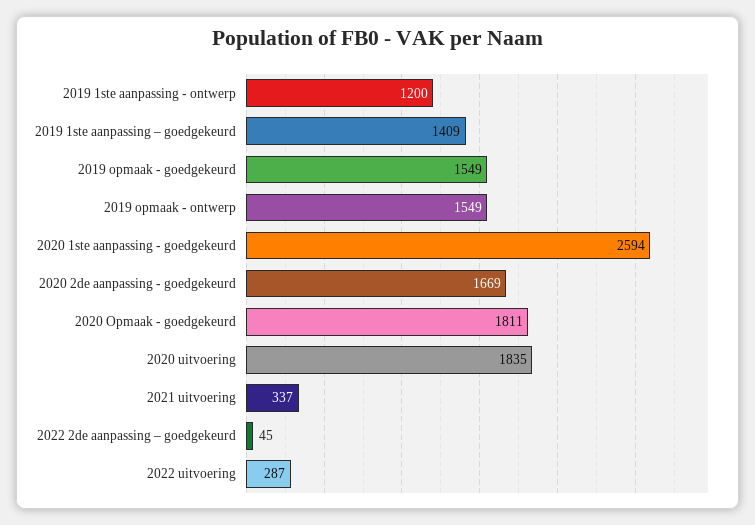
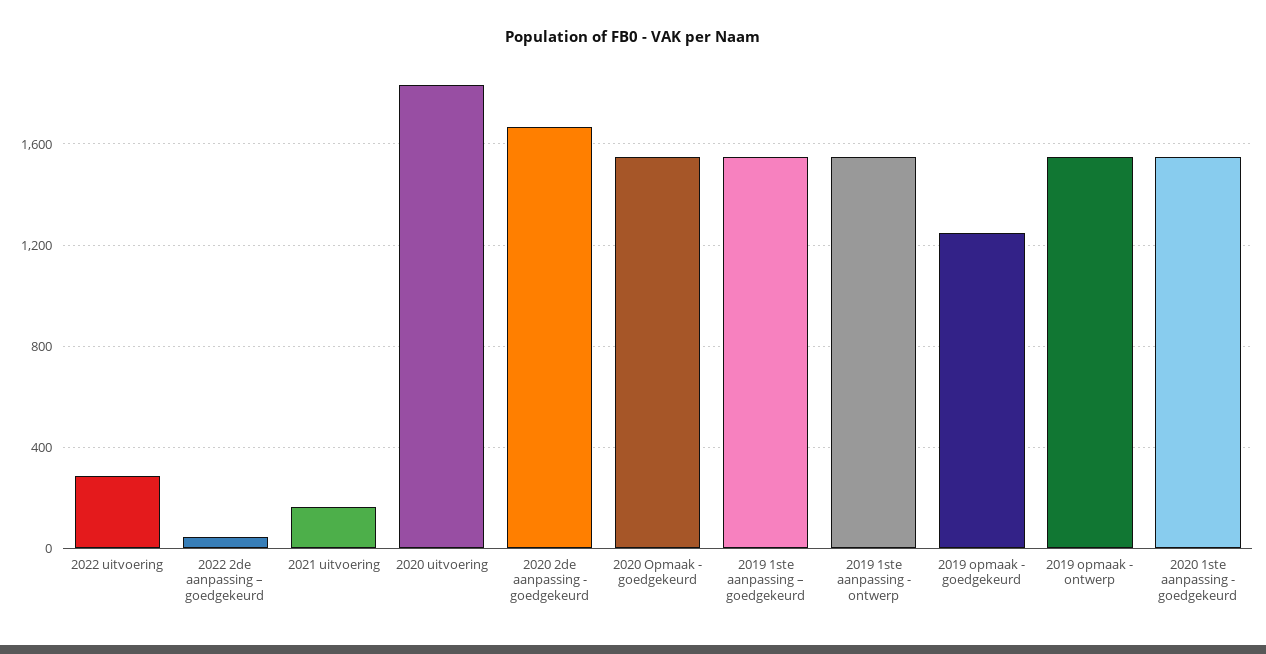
  {
-   "2019 1ste aanpassing - ontwerp": 1200,
+   "2019 1ste aanpassing - ontwerp": 1550,
-   "2019 1ste aanpassing – goedgekeurd": 1409,
+   "2019 1ste aanpassing – goedgekeurd": 1550,
-   "2019 opmaak - goedgekeurd": 1549,
+   "2019 opmaak - goedgekeurd": 1250,
    "2019 opmaak - ontwerp": 1549,
-   "2020 1ste aanpassing - goedgekeurd": 2594,
+   "2020 1ste aanpassing - goedgekeurd": 1550,
    "2020 2de aanpassing - goedgekeurd": 1669,
-   "2020 Opmaak - goedgekeurd": 1811,
+   "2020 Opmaak - goedgekeurd": 1550,
    "2020 uitvoering": 1835,
-   "2021 uitvoering": 337,
+   "2021 uitvoering": 150,
    "2022 2de aanpassing – goedgekeurd": 45,
    "2022 uitvoering": 287
  }

